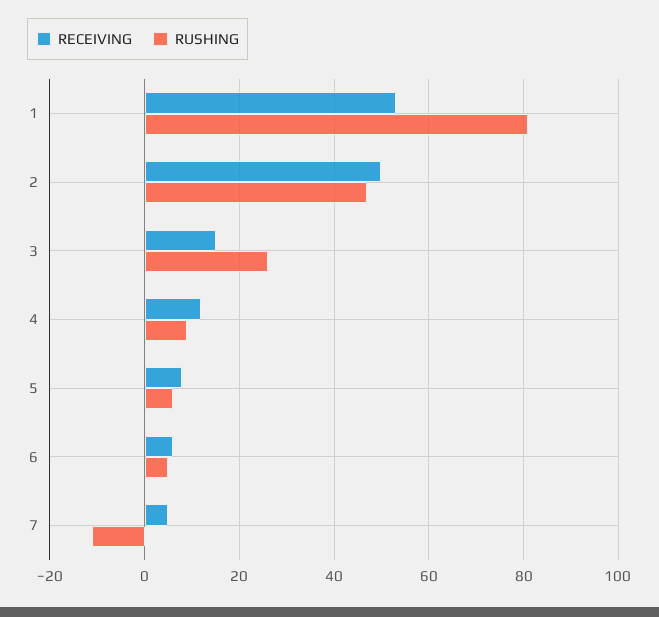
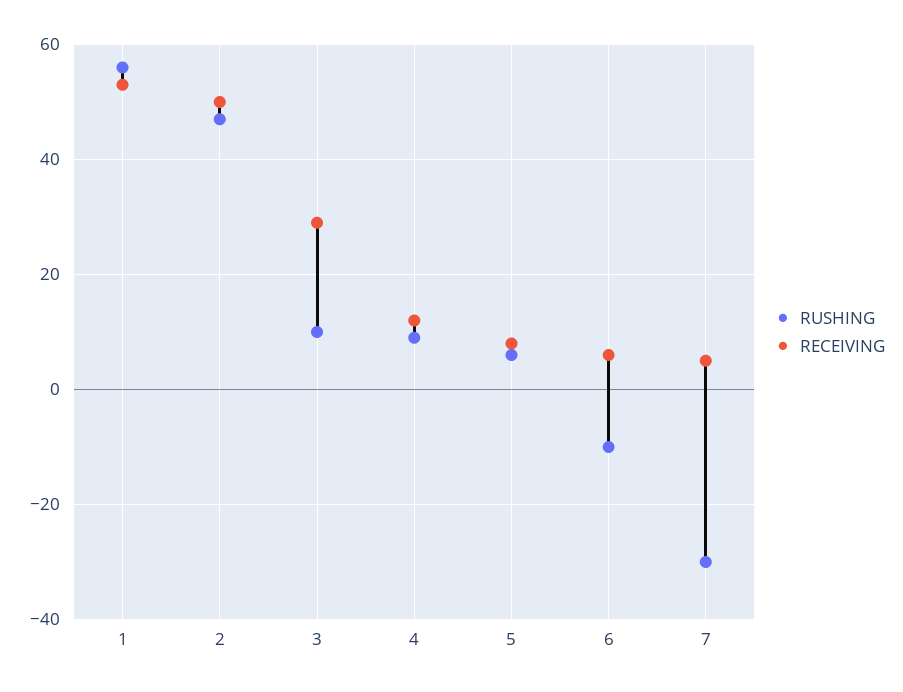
  {
    "RECEIVING": {
      "1": 55,
      "2": 50,
-     "3": 15,
+     "3": 30,
      "4": 10,
      "5": 10,
      "6": 5,
      "7": 5
    },
    "RUSHING": {
-     "1": 80,
+     "1": 55,
      "2": 45,
-     "3": 25,
+     "3": 10,
      "4": 10,
      "5": 5,
-     "6": 5,
+     "6": -10,
-     "7": -10
+     "7": -30
    }
  }

